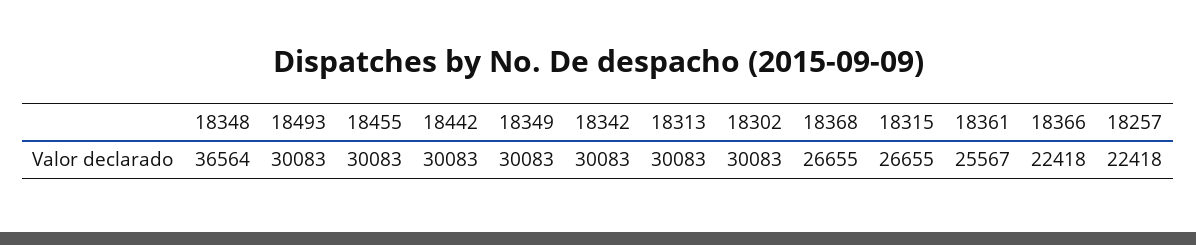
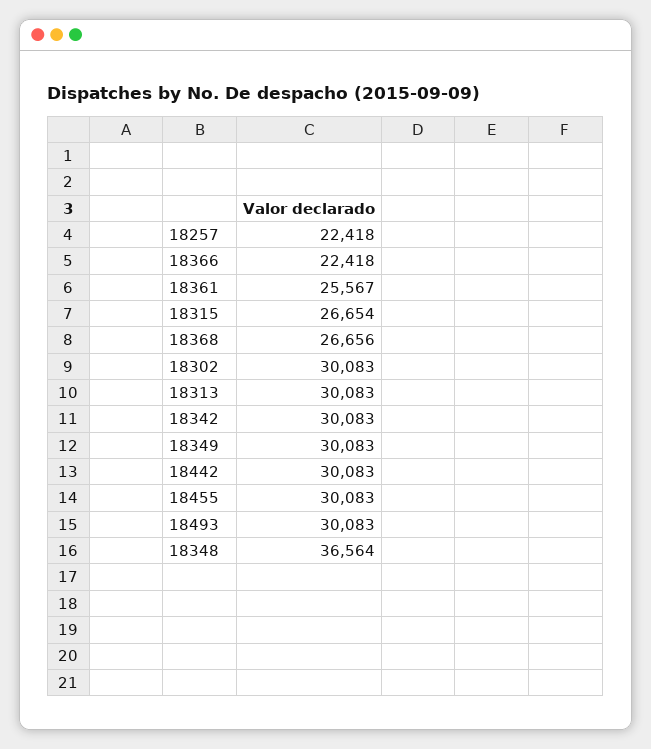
  {
    "18348": 36564,
    "18493": 30083,
    "18455": 30083,
    "18442": 30083,
    "18349": 30083,
    "18342": 30083,
    "18313": 30083,
    "18302": 30083,
-   "18368": 26655,
+   "18368": 26656,
-   "18315": 26655,
+   "18315": 26654,
    "18361": 25567,
    "18366": 22418,
    "18257": 22418
  }

